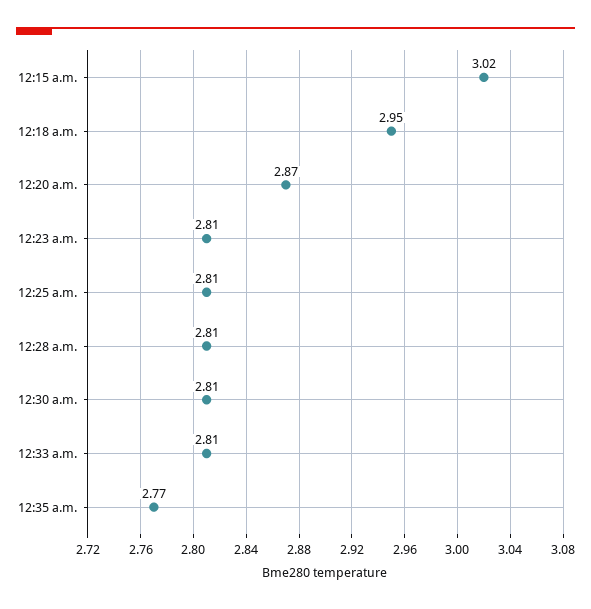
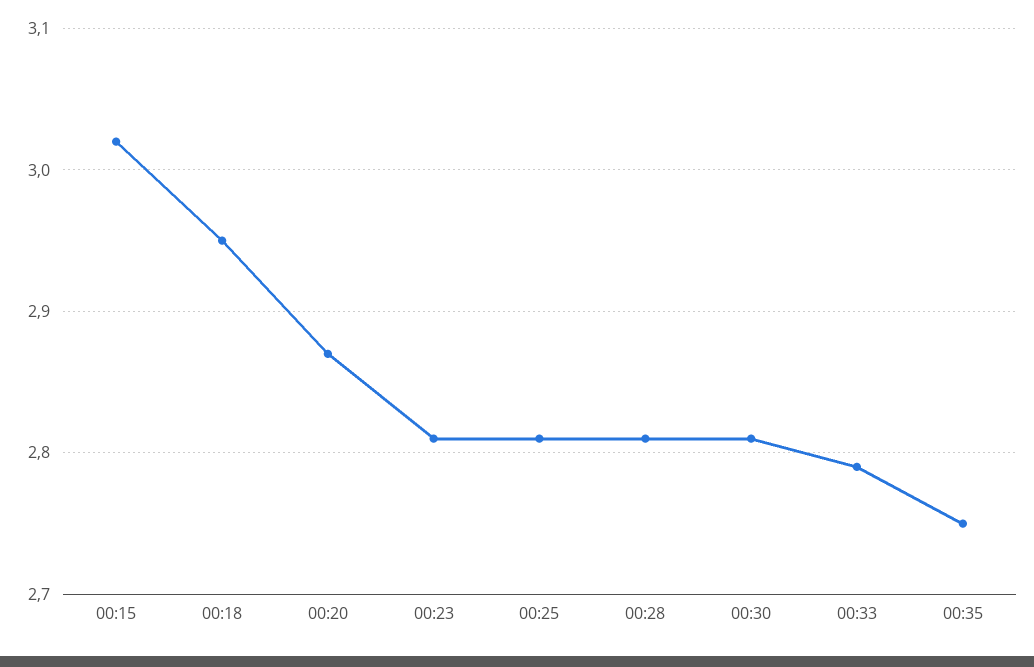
  {
    "12:15 a.m.": 3.02,
    "12:18 a.m.": 2.95,
    "12:20 a.m.": 2.87,
    "12:23 a.m.": 2.81,
    "12:25 a.m.": 2.81,
    "12:28 a.m.": 2.81,
    "12:30 a.m.": 2.81,
-   "12:33 a.m.": 2.81,
+   "12:33 a.m.": 2.79,
-   "12:35 a.m.": 2.77
+   "12:35 a.m.": 2.75
  }

